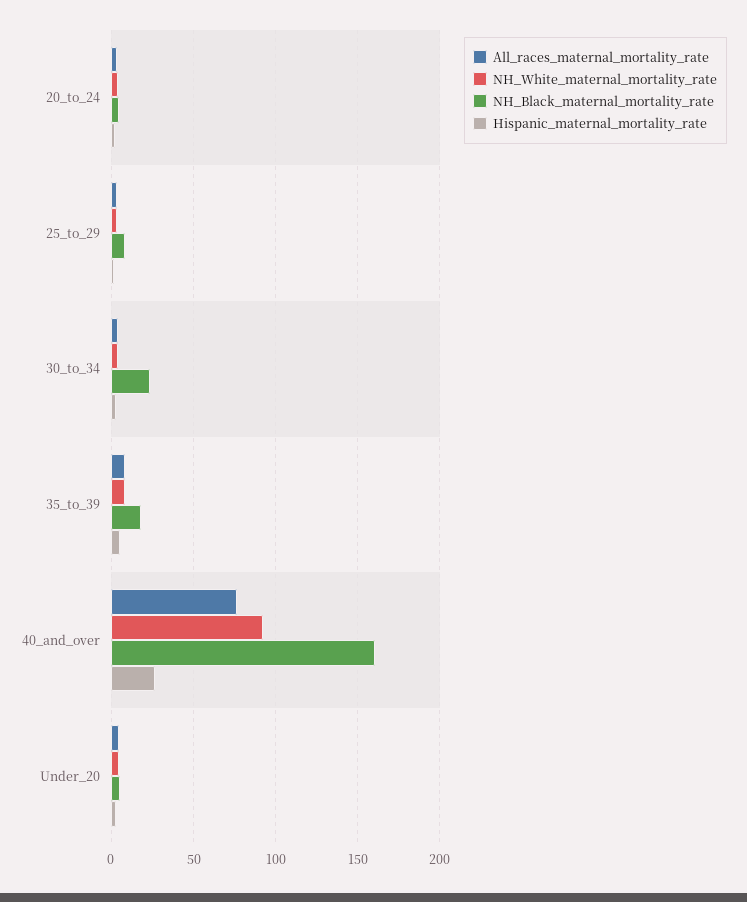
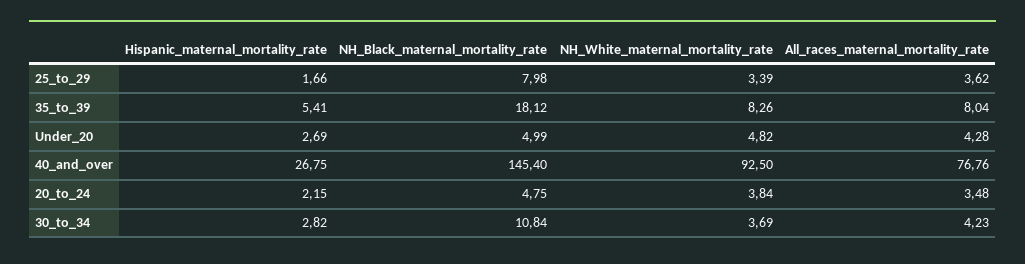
  {
    "All_races_maternal_mortality_rate": {
      "20_to_24": 3.48,
      "25_to_29": 3.62,
      "30_to_34": 4.23,
      "35_to_39": 8.04,
      "40_and_over": 76.76,
      "Under_20": 4.28
    },
    "NH_White_maternal_mortality_rate": {
      "20_to_24": 3.84,
      "25_to_29": 3.39,
      "30_to_34": 3.69,
      "35_to_39": 8.26,
      "40_and_over": 92.5,
      "Under_20": 4.82
    },
    "NH_Black_maternal_mortality_rate": {
      "20_to_24": 4.75,
      "25_to_29": 7.98,
-     "30_to_34": 25,
+     "30_to_34": 10.84,
      "35_to_39": 18.12,
-     "40_and_over": 160,
+     "40_and_over": 145.4,
      "Under_20": 4.99
    },
    "Hispanic_maternal_mortality_rate": {
      "20_to_24": 2.15,
      "25_to_29": 1.66,
      "30_to_34": 2.82,
      "35_to_39": 5.41,
      "40_and_over": 26.75,
      "Under_20": 2.69
    }
  }

